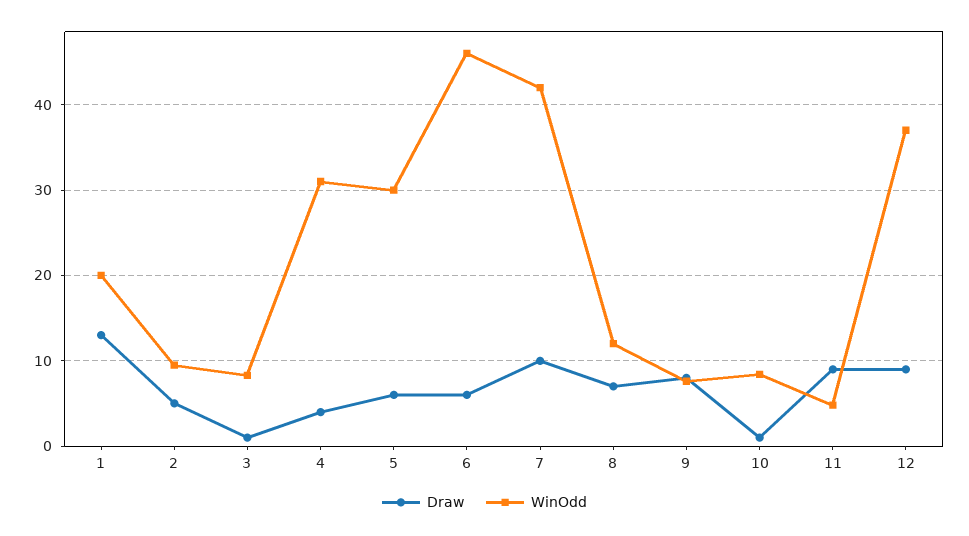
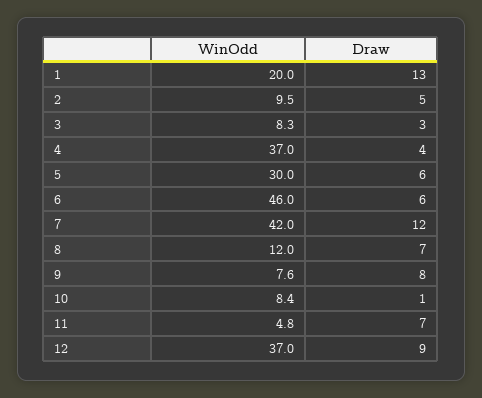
  {
    "Draw": {
      "1": 13,
      "2": 5,
-     "3": 1,
+     "3": 3,
      "4": 4,
      "5": 6,
      "6": 6,
-     "7": 10,
+     "7": 12,
      "8": 7,
      "9": 8,
      "10": 1,
-     "11": 9,
+     "11": 7,
      "12": 9
    },
    "WinOdd": {
      "1": 20,
      "2": 9.5,
      "3": 8.3,
-     "4": 31,
+     "4": 37,
      "5": 30,
      "6": 46,
      "7": 42,
      "8": 12,
      "9": 7.6,
      "10": 8.4,
      "11": 4.8,
      "12": 37
    }
  }

